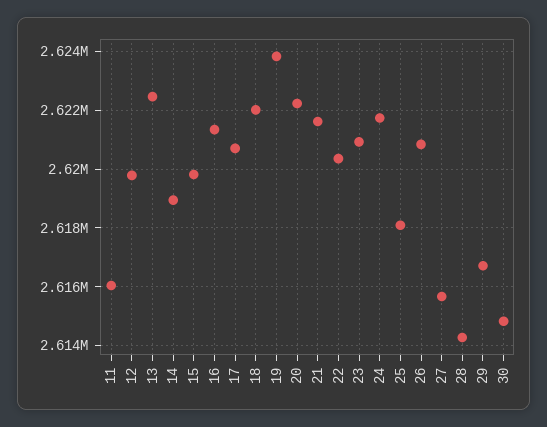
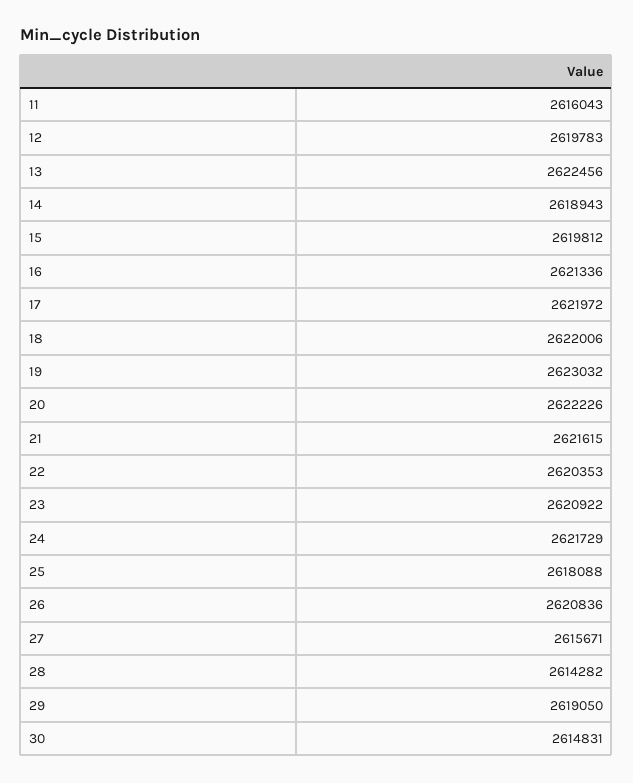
  {
    "11": 2616043,
    "12": 2619783,
    "13": 2622456,
    "14": 2618943,
    "15": 2619812,
    "16": 2621336,
-   "17": 2620750,
+   "17": 2621972,
    "18": 2622006,
-   "19": 2623750,
+   "19": 2623032,
    "20": 2622226,
    "21": 2621615,
    "22": 2620353,
    "23": 2620922,
    "24": 2621729,
    "25": 2618088,
    "26": 2620836,
    "27": 2615671,
    "28": 2614282,
-   "29": 2616750,
+   "29": 2619050,
    "30": 2614831
  }

